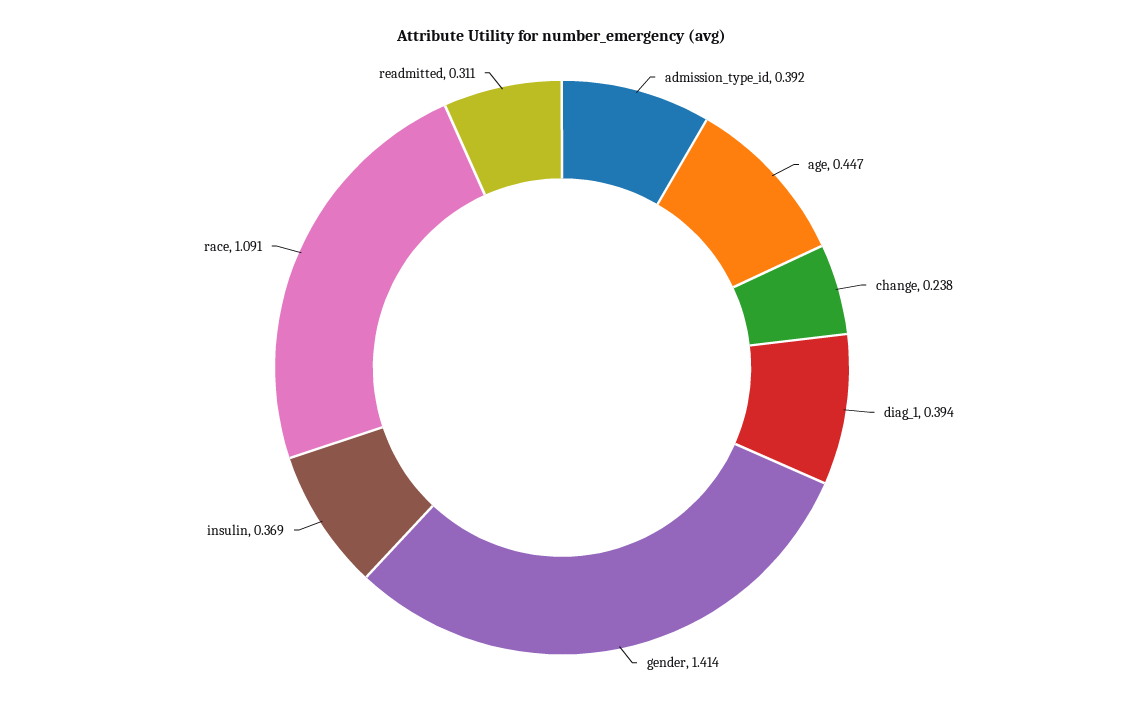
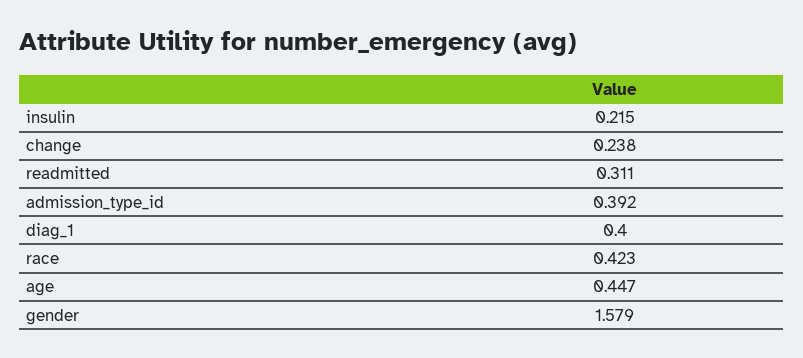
  {
    "admission_type_id": 0.392,
    "age": 0.447,
    "change": 0.238,
-   "diag_1": 0.394,
+   "diag_1": 0.4,
-   "gender": 1.414,
+   "gender": 1.579,
-   "insulin": 0.369,
+   "insulin": 0.215,
-   "race": 1.091,
+   "race": 0.423,
    "readmitted": 0.311
  }

